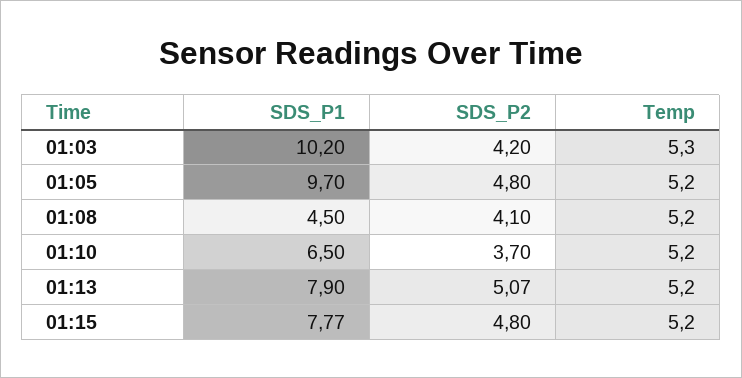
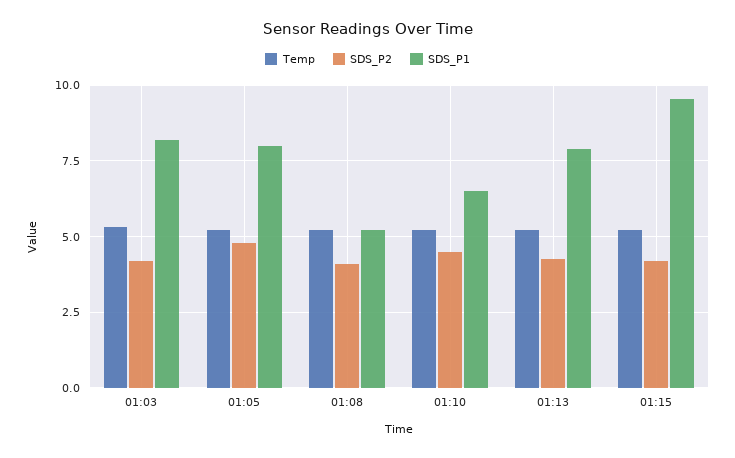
  {
    "SDS_P1": {
-     "01:03": 10.2,
+     "01:03": 8.25,
-     "01:05": 9.7,
+     "01:05": 8,
-     "01:08": 4.5,
+     "01:08": 5.25,
      "01:10": 6.5,
      "01:13": 7.9,
-     "01:15": 7.77
+     "01:15": 9.5
    },
    "SDS_P2": {
      "01:03": 4.2,
      "01:05": 4.8,
      "01:08": 4.1,
-     "01:10": 3.7,
+     "01:10": 4.5,
-     "01:13": 5.07,
+     "01:13": 4.25,
-     "01:15": 4.8
+     "01:15": 4.25
    },
    "Temp": {
      "01:03": 5.3,
      "01:05": 5.2,
      "01:08": 5.2,
      "01:10": 5.2,
      "01:13": 5.2,
      "01:15": 5.2
    }
  }

